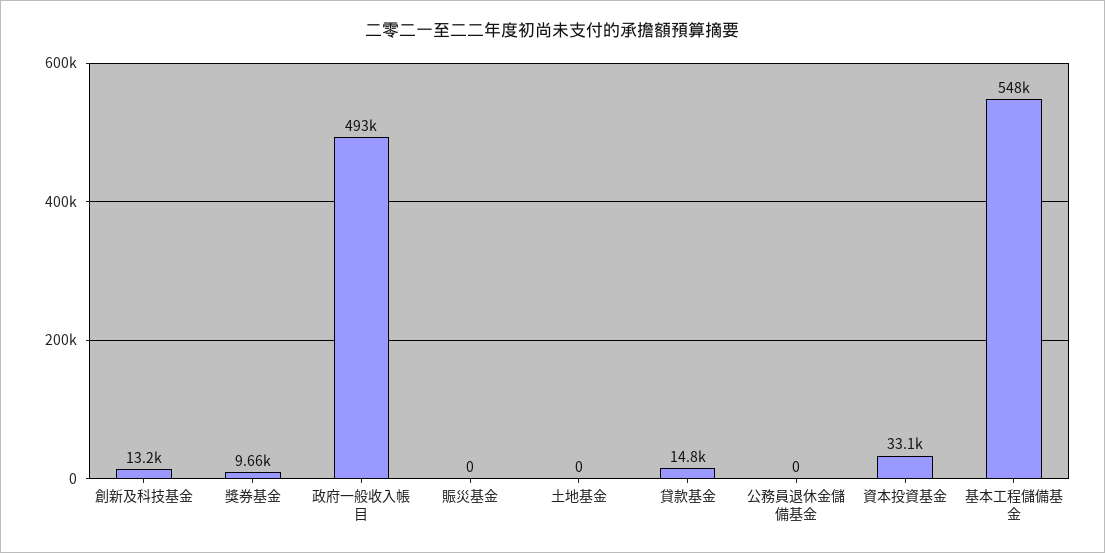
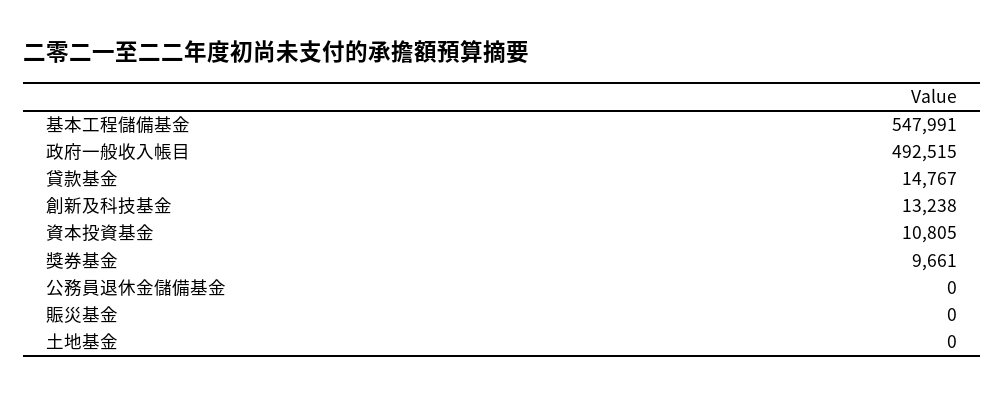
  {
    "創新及科技基金": 13238,
    "獎券基金": 9661,
    "政府一般收入帳目": 492515,
    "賑災基金": 0,
    "土地基金": 0,
    "貸款基金": 14767,
    "公務員退休金儲備基金": 0,
-   "資本投資基金": 33100,
+   "資本投資基金": 10805,
    "基本工程儲備基金": 547991
  }

